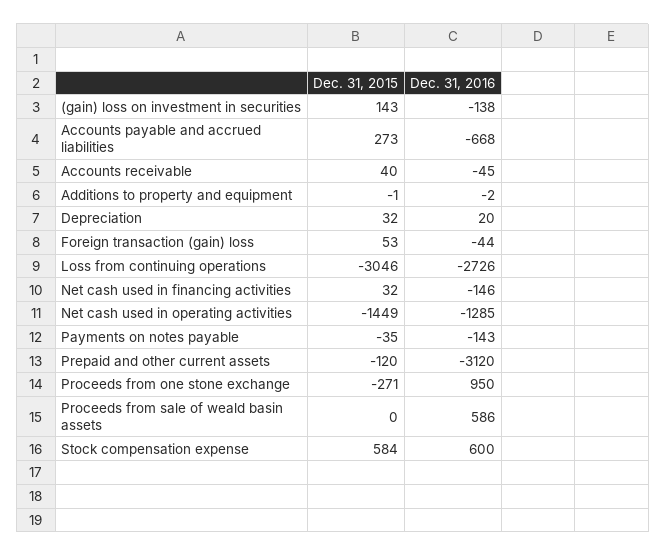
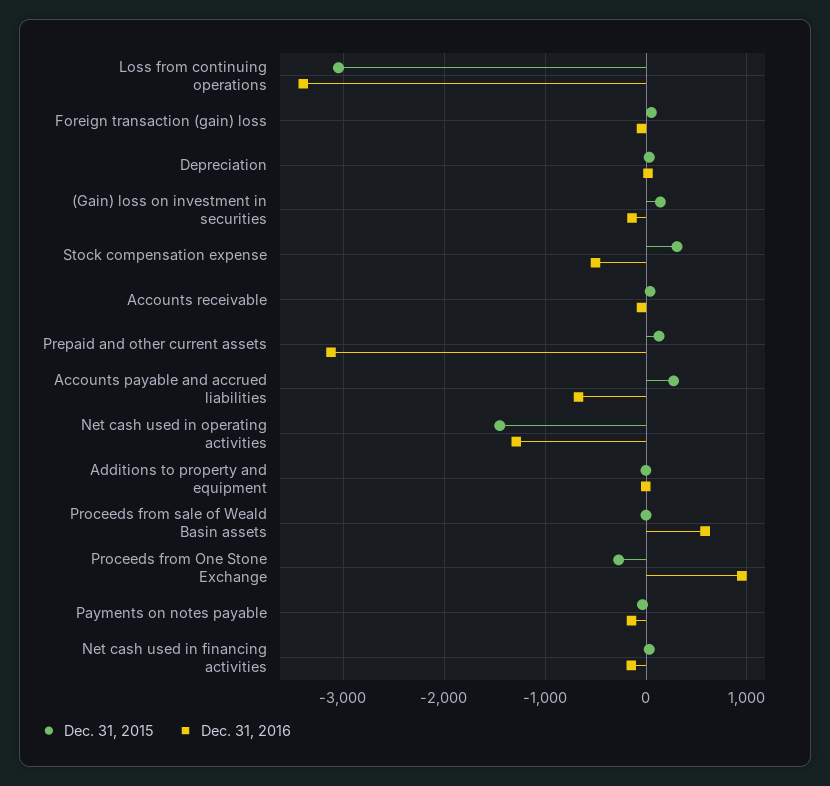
  {
    "Dec. 31, 2015": {
      "(gain) loss on investment in securities": 143,
      "Accounts payable and accrued liabilities": 273,
      "Accounts receivable": 40,
      "Additions to property and equipment": -1,
      "Depreciation": 32,
      "Foreign transaction (gain) loss": 53,
      "Loss from continuing operations": -3046,
      "Net cash used in financing activities": 32,
      "Net cash used in operating activities": -1449,
      "Payments on notes payable": -35,
-     "Prepaid and other current assets": -120,
+     "Prepaid and other current assets": 100,
      "Proceeds from one stone exchange": -271,
      "Proceeds from sale of weald basin assets": 0,
-     "Stock compensation expense": 584
+     "Stock compensation expense": 300
    },
    "Dec. 31, 2016": {
      "(gain) loss on investment in securities": -138,
      "Accounts payable and accrued liabilities": -668,
      "Accounts receivable": -45,
      "Additions to property and equipment": -2,
      "Depreciation": 20,
      "Foreign transaction (gain) loss": -44,
-     "Loss from continuing operations": -2726,
+     "Loss from continuing operations": -3400,
      "Net cash used in financing activities": -146,
      "Net cash used in operating activities": -1285,
      "Payments on notes payable": -143,
      "Prepaid and other current assets": -3120,
      "Proceeds from one stone exchange": 950,
      "Proceeds from sale of weald basin assets": 586,
-     "Stock compensation expense": 600
+     "Stock compensation expense": -500
    }
  }

